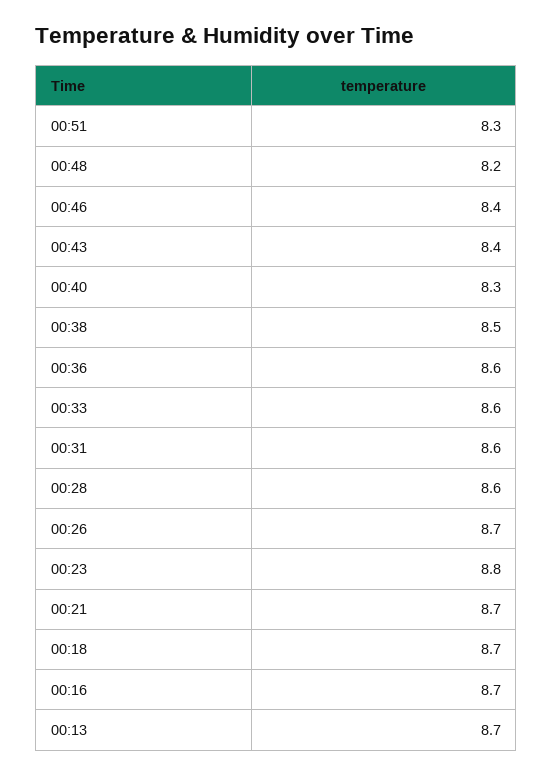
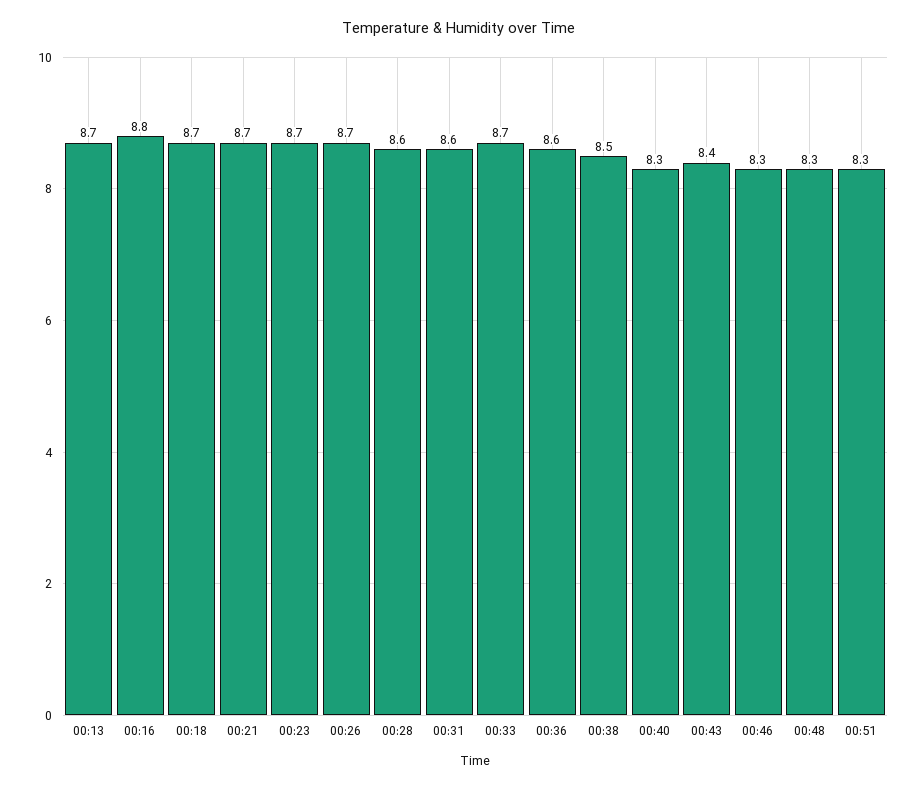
  {
    "00:51": 8.3,
-   "00:48": 8.2,
+   "00:48": 8.3,
-   "00:46": 8.4,
+   "00:46": 8.3,
    "00:43": 8.4,
    "00:40": 8.3,
    "00:38": 8.5,
    "00:36": 8.6,
-   "00:33": 8.6,
+   "00:33": 8.7,
    "00:31": 8.6,
    "00:28": 8.6,
    "00:26": 8.7,
-   "00:23": 8.8,
+   "00:23": 8.7,
    "00:21": 8.7,
    "00:18": 8.7,
-   "00:16": 8.7,
+   "00:16": 8.8,
    "00:13": 8.7
  }

